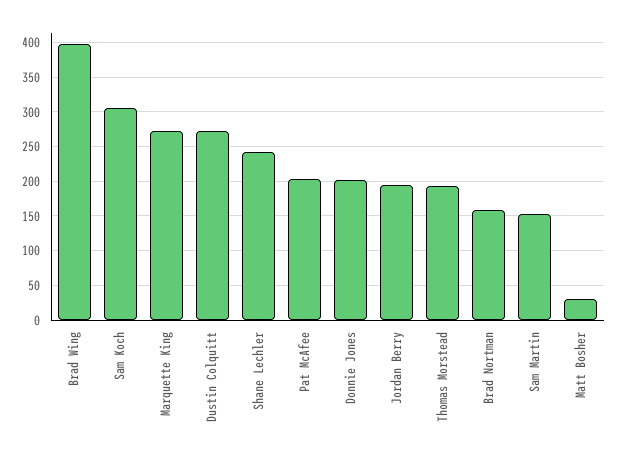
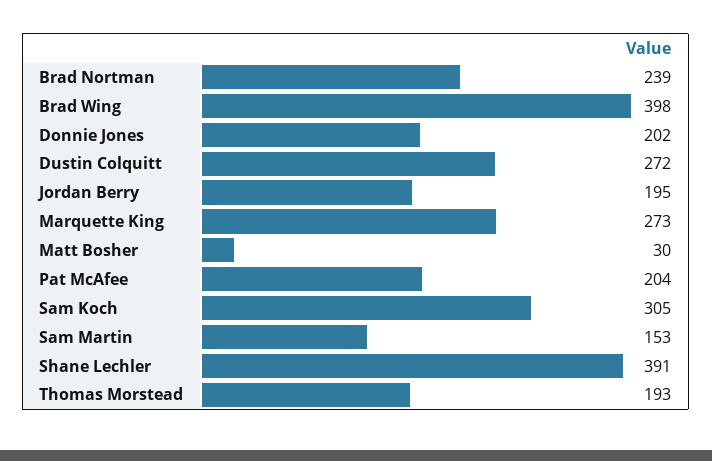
  {
    "Brad Wing": 398,
    "Sam Koch": 305,
    "Marquette King": 273,
    "Dustin Colquitt": 272,
-   "Shane Lechler": 240,
+   "Shane Lechler": 391,
    "Pat McAfee": 204,
    "Donnie Jones": 202,
    "Jordan Berry": 195,
    "Thomas Morstead": 193,
-   "Brad Nortman": 160,
+   "Brad Nortman": 239,
    "Sam Martin": 153,
    "Matt Bosher": 30
  }

